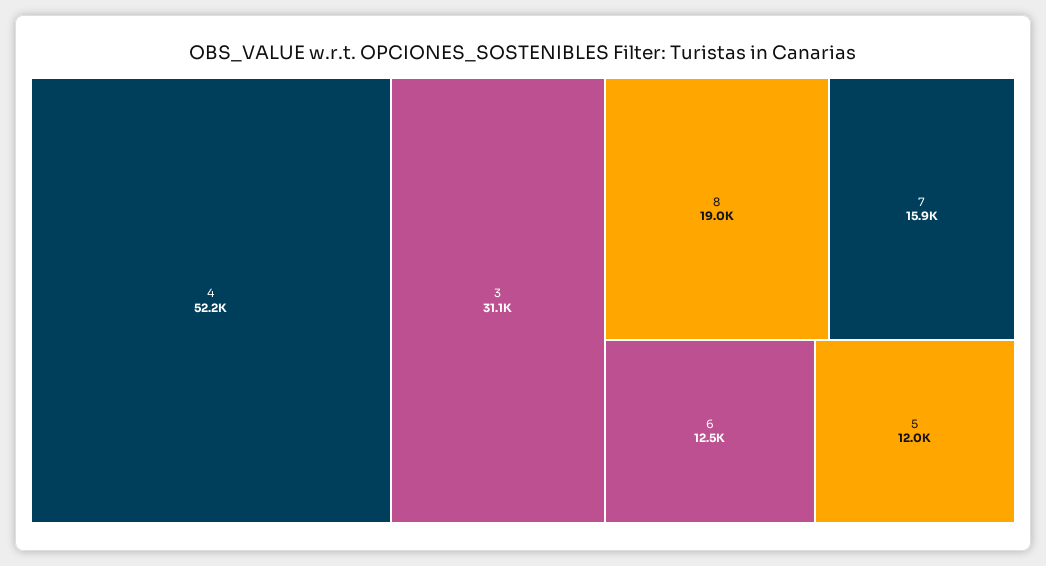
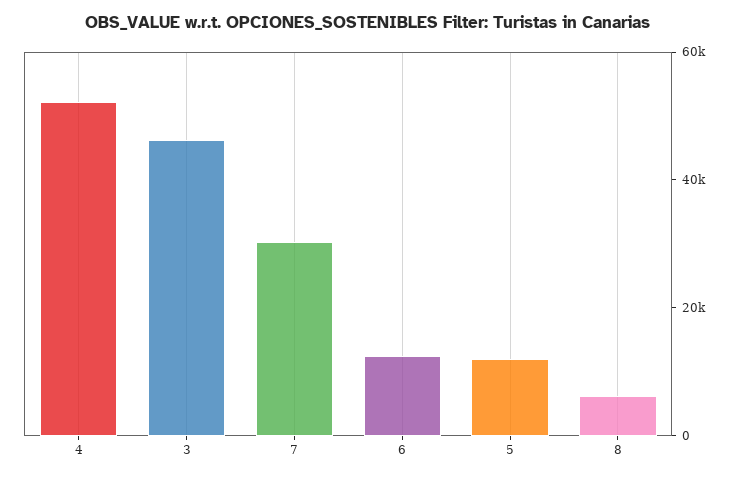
  {
    "4": 52200,
-   "3": 31100,
+   "3": 45000,
-   "8": 19000,
+   "8": 5000,
-   "7": 15900,
+   "7": 30000,
    "6": 12500,
    "5": 12000
  }

